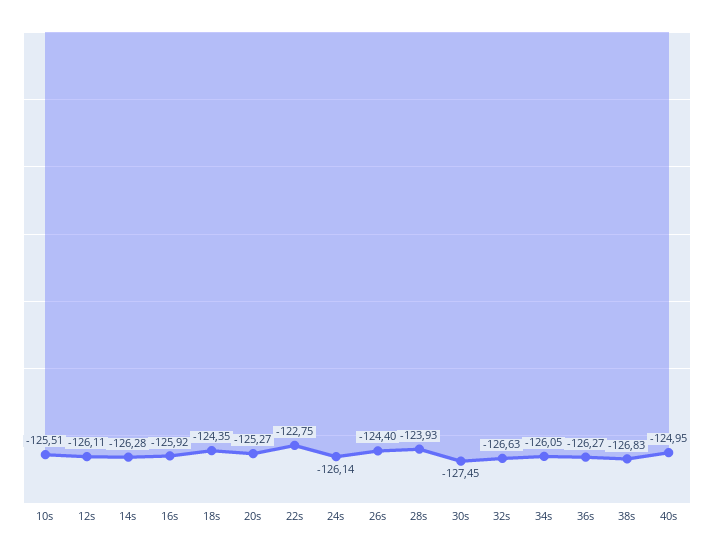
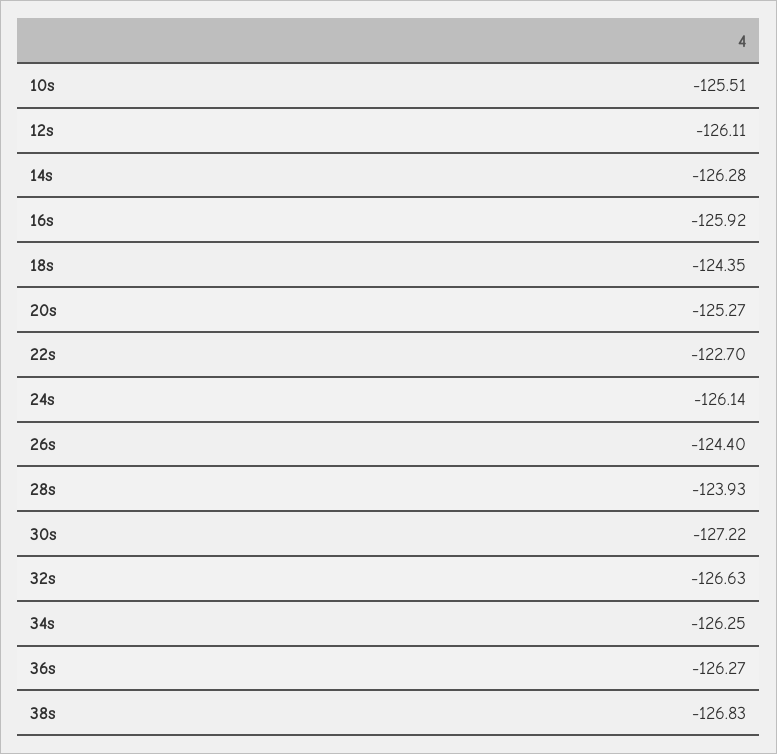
  {
    "10s": -125.51,
    "12s": -126.11,
    "14s": -126.28,
    "16s": -125.92,
    "18s": -124.35,
    "20s": -125.27,
-   "22s": -122.75,
+   "22s": -122.7,
    "24s": -126.14,
    "26s": -124.4,
    "28s": -123.93,
-   "30s": -127.45,
+   "30s": -127.22,
    "32s": -126.63,
-   "34s": -126.05,
+   "34s": -126.25,
    "36s": -126.27,
-   "38s": -126.83,
+   "38s": -126.83
-   "40s": -124.95
  }

